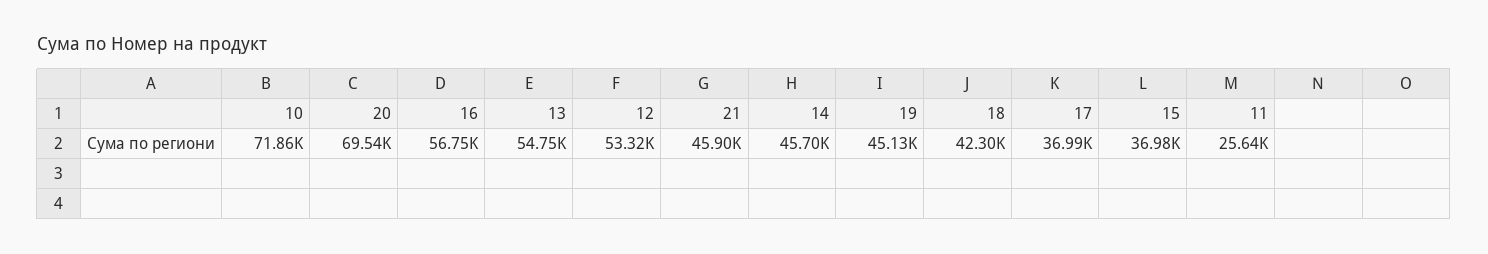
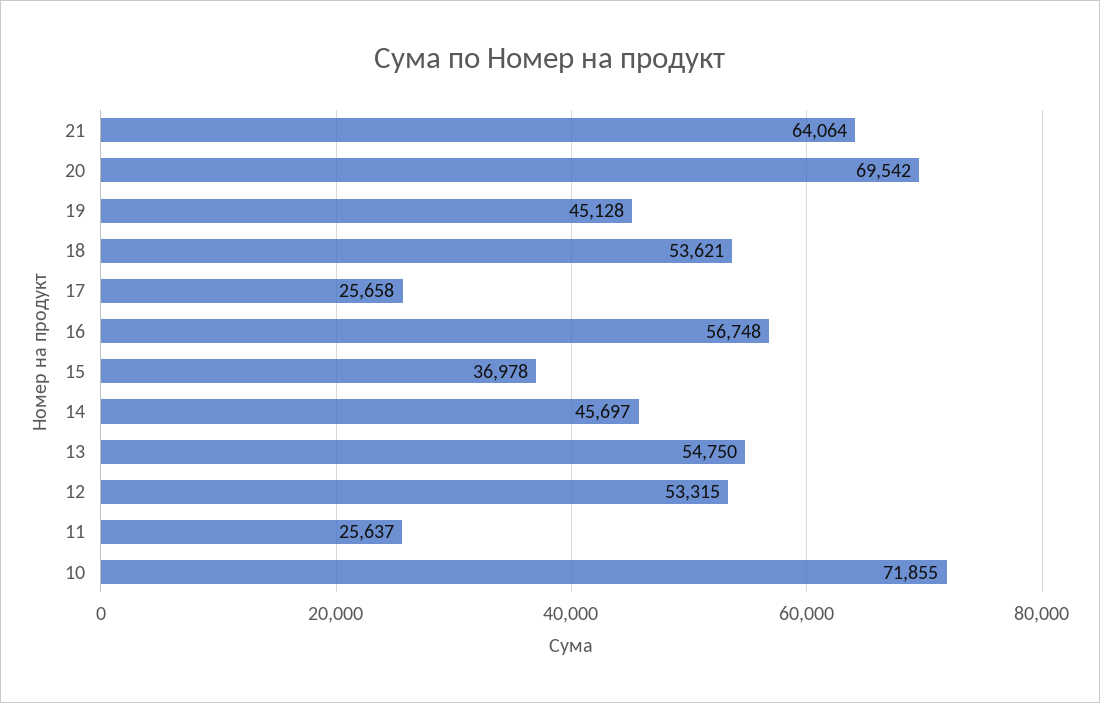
  {
    "10": 71855,
    "20": 69542,
    "16": 56748,
    "13": 54750,
    "12": 53315,
-   "21": 45900,
+   "21": 64064,
    "14": 45697,
    "19": 45128,
-   "18": 42300,
+   "18": 53621,
-   "17": 36990,
+   "17": 25658,
    "15": 36978,
    "11": 25637
  }

